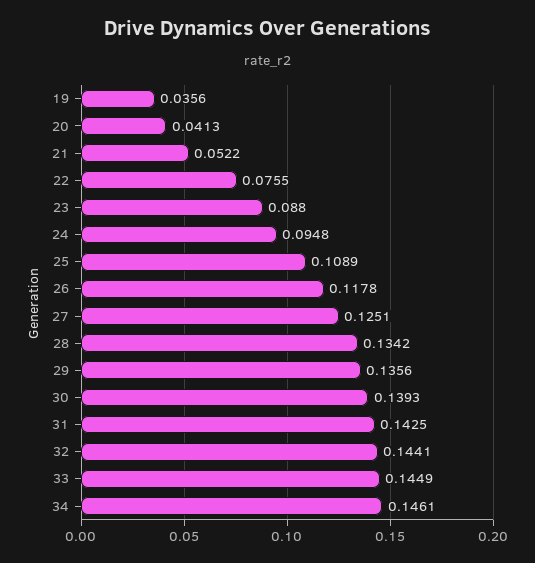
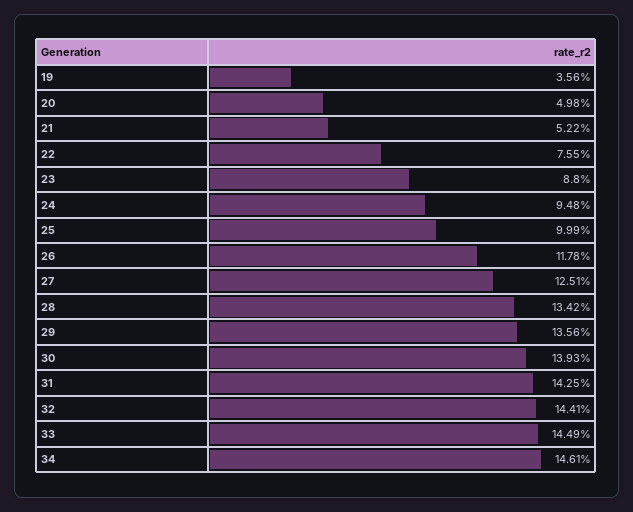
  {
    "19": 0.0356,
-   "20": 0.0413,
+   "20": 0.0498,
    "21": 0.0522,
    "22": 0.0755,
    "23": 0.088,
    "24": 0.0948,
-   "25": 0.1089,
+   "25": 0.0999,
    "26": 0.1178,
    "27": 0.1251,
    "28": 0.1342,
    "29": 0.1356,
    "30": 0.1393,
    "31": 0.1425,
    "32": 0.1441,
    "33": 0.1449,
    "34": 0.1461
  }

